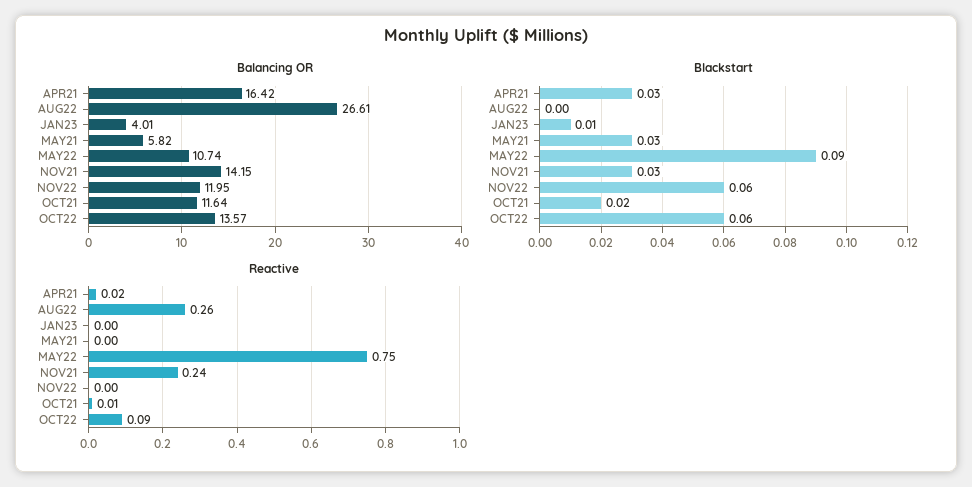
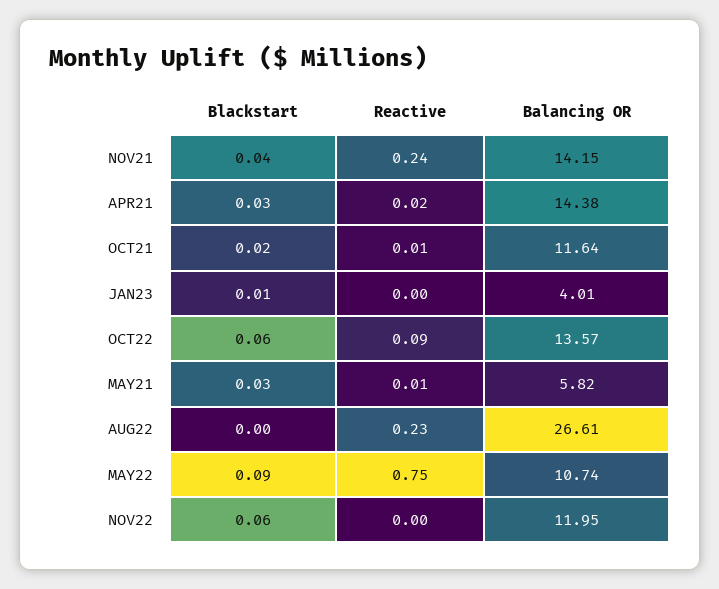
  {
    "Balancing OR": {
-     "APR21": 16.42,
+     "APR21": 14.38,
      "AUG22": 26.61,
      "JAN23": 4.01,
      "MAY21": 5.82,
      "MAY22": 10.74,
      "NOV21": 14.15,
      "NOV22": 11.95,
      "OCT21": 11.64,
      "OCT22": 13.57
    },
    "Blackstart": {
      "APR21": 0.03,
      "AUG22": 0,
      "JAN23": 0.01,
      "MAY21": 0.03,
      "MAY22": 0.09,
-     "NOV21": 0.03,
+     "NOV21": 0.04,
      "NOV22": 0.06,
      "OCT21": 0.02,
      "OCT22": 0.06
    },
    "Reactive": {
      "APR21": 0.02,
-     "AUG22": 0.26,
+     "AUG22": 0.23,
      "JAN23": 0,
-     "MAY21": 0,
+     "MAY21": 0.01,
      "MAY22": 0.75,
      "NOV21": 0.24,
      "NOV22": 0,
      "OCT21": 0.01,
      "OCT22": 0.09
    }
  }

